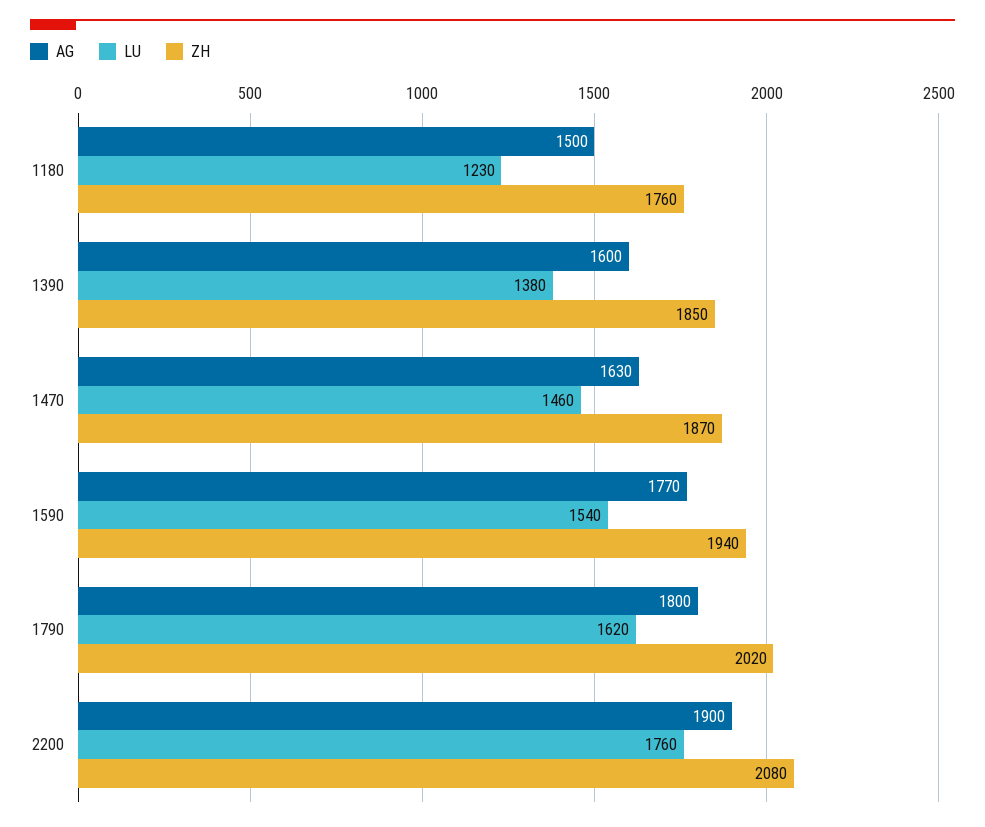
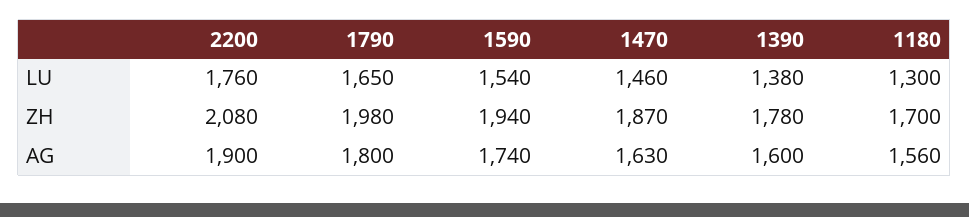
  {
    "AG": {
-     "1180": 1500,
+     "1180": 1560,
      "1390": 1600,
      "1470": 1630,
-     "1590": 1770,
+     "1590": 1740,
      "1790": 1800,
      "2200": 1900
    },
    "LU": {
-     "1180": 1230,
+     "1180": 1300,
      "1390": 1380,
      "1470": 1460,
      "1590": 1540,
-     "1790": 1620,
+     "1790": 1650,
      "2200": 1760
    },
    "ZH": {
-     "1180": 1760,
+     "1180": 1700,
-     "1390": 1850,
+     "1390": 1780,
      "1470": 1870,
      "1590": 1940,
-     "1790": 2020,
+     "1790": 1980,
      "2200": 2080
    }
  }

